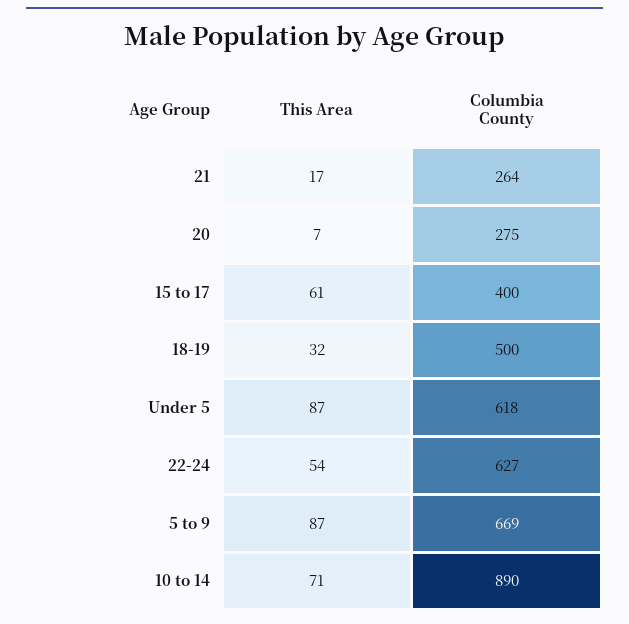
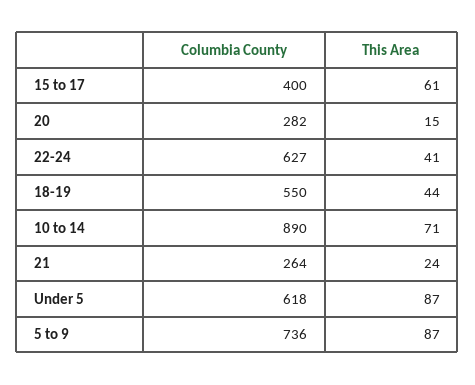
  {
    "This Area": {
-     "21": 17,
+     "21": 24,
-     "20": 7,
+     "20": 15,
      "15 to 17": 61,
-     "18-19": 32,
+     "18-19": 44,
      "Under 5": 87,
-     "22-24": 54,
+     "22-24": 41,
      "5 to 9": 87,
      "10 to 14": 71
    },
    "Columbia County": {
      "21": 264,
-     "20": 275,
+     "20": 282,
      "15 to 17": 400,
-     "18-19": 500,
+     "18-19": 550,
      "Under 5": 618,
      "22-24": 627,
-     "5 to 9": 669,
+     "5 to 9": 736,
      "10 to 14": 890
    }
  }

